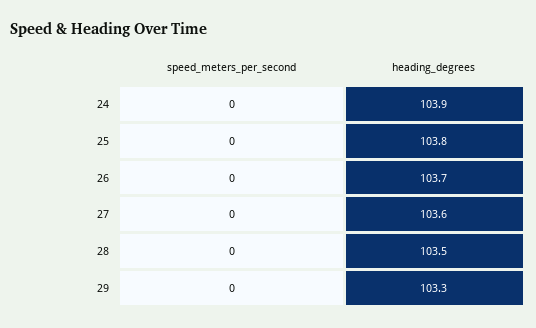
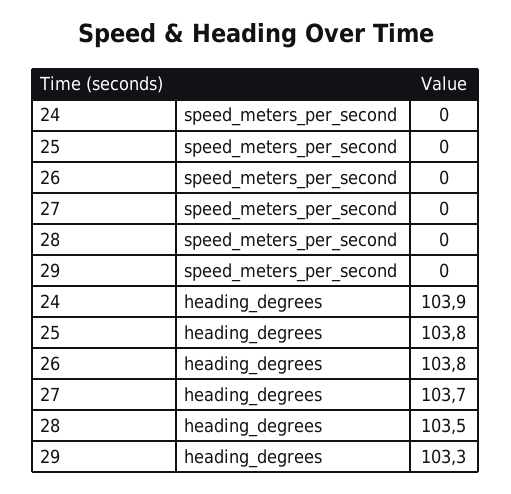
  {
    "speed_meters_per_second": {
      "24": 0,
      "25": 0,
      "26": 0,
      "27": 0,
      "28": 0,
      "29": 0
    },
    "heading_degrees": {
      "24": 103.9,
      "25": 103.8,
-     "26": 103.7,
+     "26": 103.8,
-     "27": 103.6,
+     "27": 103.7,
      "28": 103.5,
      "29": 103.3
    }
  }

